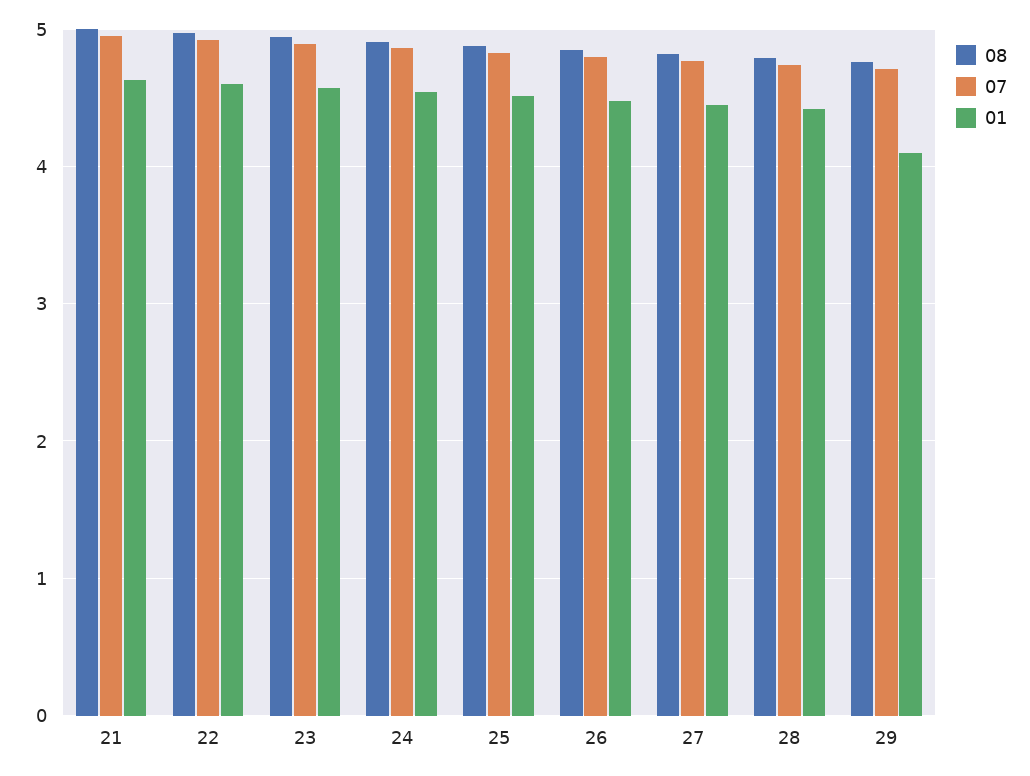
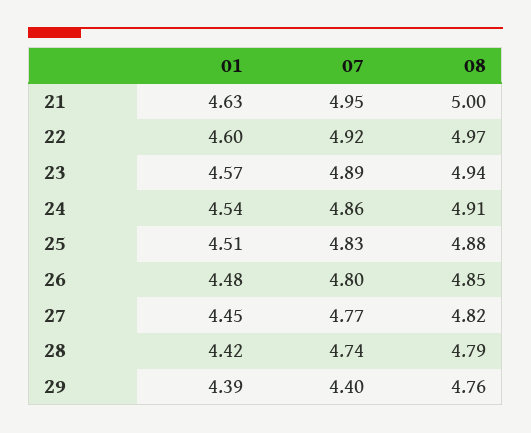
  {
    "08": {
      "21": 5,
      "22": 4.97,
      "23": 4.94,
      "24": 4.91,
      "25": 4.88,
      "26": 4.85,
      "27": 4.82,
      "28": 4.79,
      "29": 4.76
    },
    "07": {
      "21": 4.95,
      "22": 4.92,
      "23": 4.89,
      "24": 4.86,
      "25": 4.83,
      "26": 4.8,
      "27": 4.77,
      "28": 4.74,
-     "29": 4.7
+     "29": 4.4
    },
    "01": {
      "21": 4.63,
      "22": 4.6,
      "23": 4.57,
      "24": 4.54,
      "25": 4.51,
      "26": 4.48,
      "27": 4.45,
      "28": 4.42,
-     "29": 4.1
+     "29": 4.39
    }
  }

